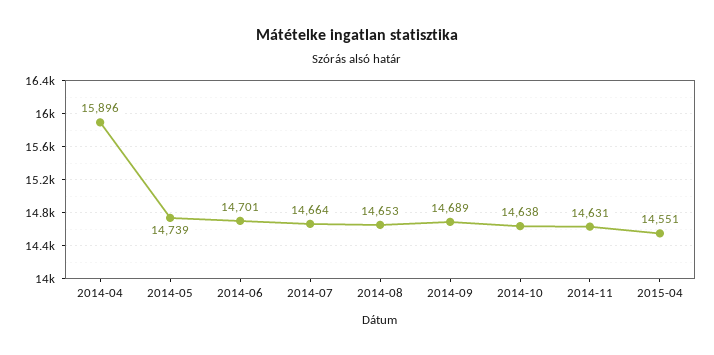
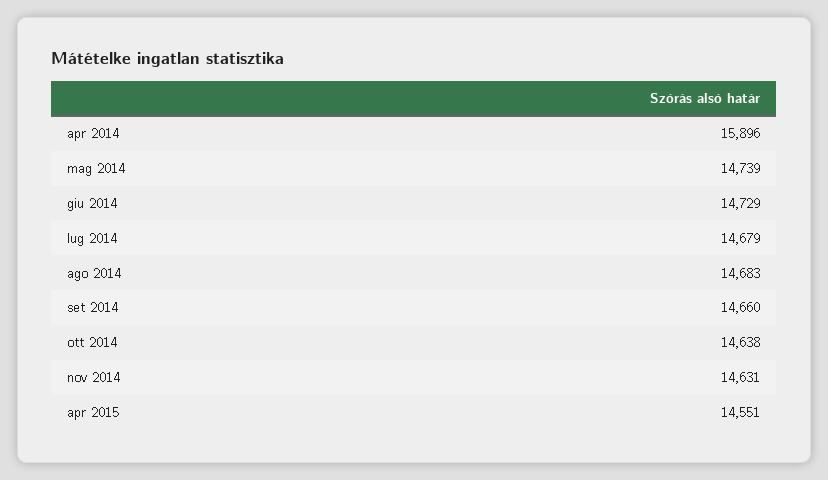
  {
    "2014-04": 15896,
    "2014-05": 14739,
-   "2014-06": 14701,
+   "2014-06": 14729,
-   "2014-07": 14664,
+   "2014-07": 14679,
-   "2014-08": 14653,
+   "2014-08": 14683,
-   "2014-09": 14689,
+   "2014-09": 14660,
    "2014-10": 14638,
    "2014-11": 14631,
    "2015-04": 14551
  }

